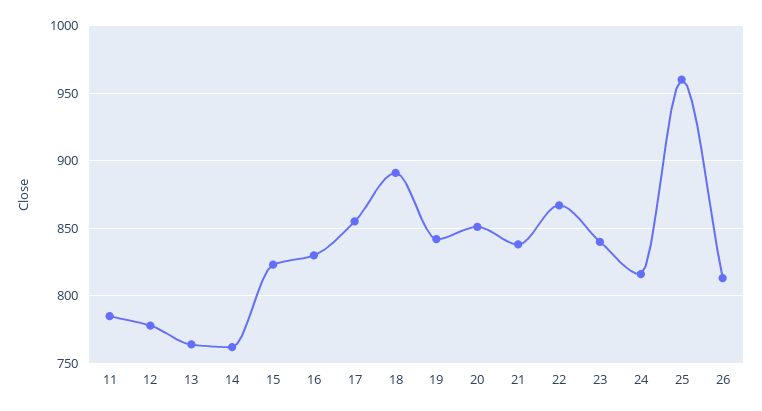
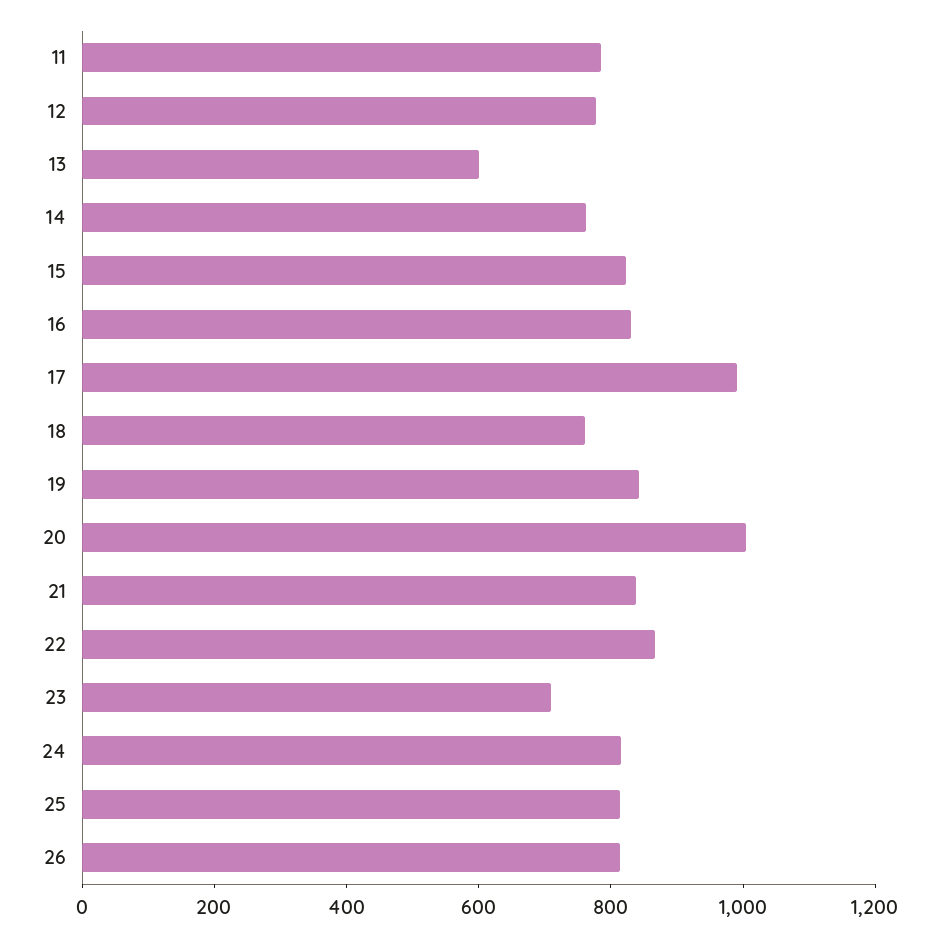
  {
    "11": 785,
    "12": 780,
-   "13": 765,
+   "13": 600,
    "14": 760,
    "15": 825,
    "16": 830,
-   "17": 855,
+   "17": 1000,
-   "18": 890,
+   "18": 750,
    "19": 840,
-   "20": 850,
+   "20": 1000,
    "21": 840,
    "22": 865,
-   "23": 840,
+   "23": 700,
    "24": 815,
-   "25": 960,
+   "25": 800,
    "26": 815
  }

